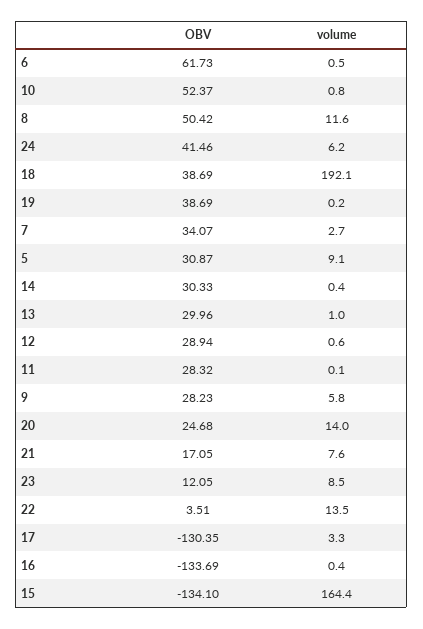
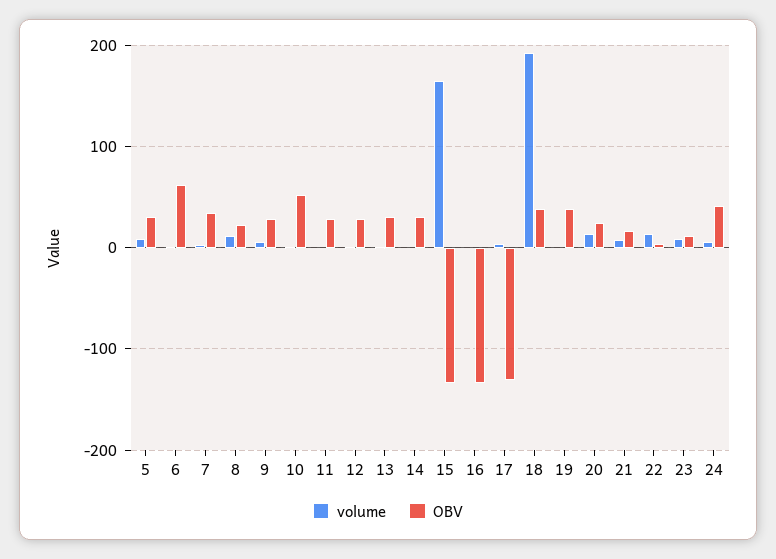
  {
    "OBV": {
      "6": 61.73,
      "10": 52.37,
-     "8": 50.42,
+     "8": 20,
      "24": 41.46,
      "18": 38.69,
      "19": 38.69,
      "7": 34.07,
      "5": 30.87,
      "14": 30.33,
      "13": 29.96,
      "12": 28.94,
      "11": 28.32,
      "9": 28.23,
      "20": 24.68,
      "21": 17.05,
      "23": 12.05,
      "22": 3.51,
      "17": -130.35,
      "16": -133.69,
      "15": -134.1
    },
    "volume": {
      "6": 0.5,
      "10": 0.8,
      "8": 11.6,
      "24": 6.2,
      "18": 192.1,
      "19": 0.2,
      "7": 2.7,
      "5": 9.1,
      "14": 0.4,
      "13": 1,
      "12": 0.6,
      "11": 0.1,
      "9": 5.8,
      "20": 14,
      "21": 7.6,
      "23": 8.5,
      "22": 13.5,
      "17": 3.3,
      "16": 0.4,
      "15": 164.4
    }
  }

